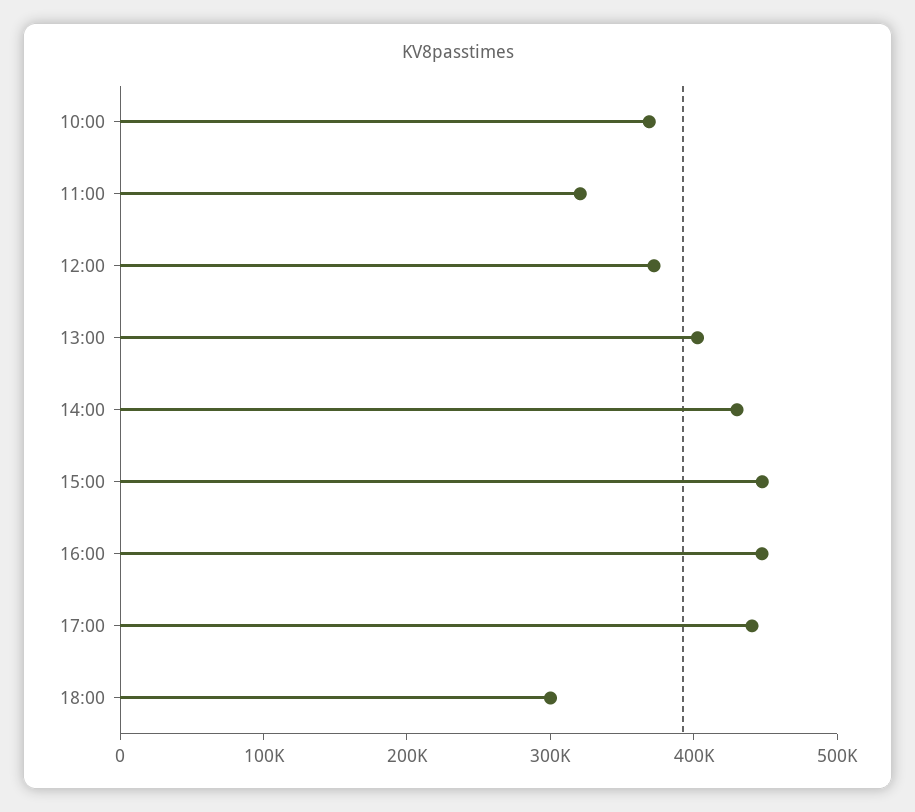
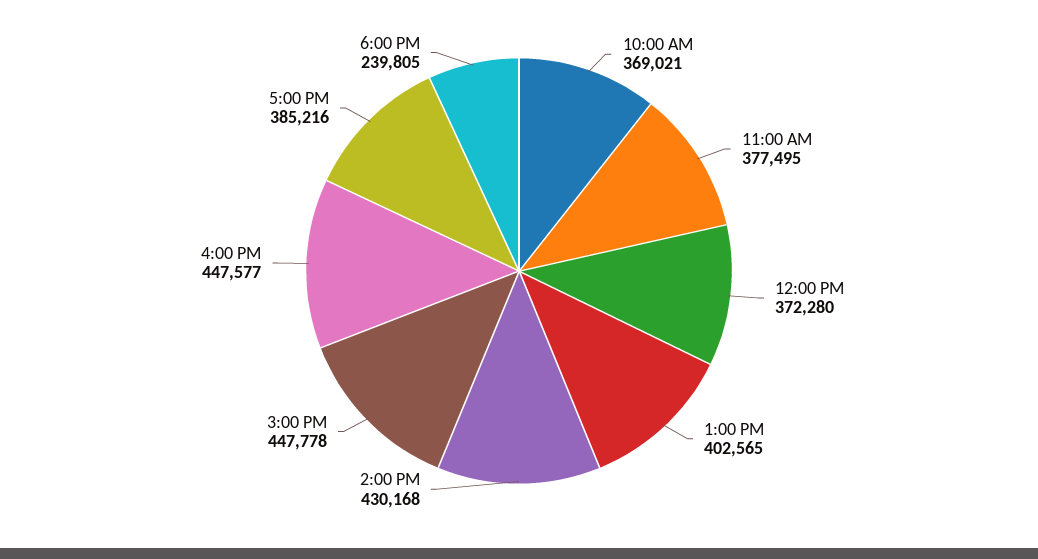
  {
    "10:00": 369021,
-   "11:00": 320000,
+   "11:00": 377495,
    "12:00": 372280,
    "13:00": 402565,
    "14:00": 430168,
    "15:00": 447778,
    "16:00": 447577,
-   "17:00": 440000,
+   "17:00": 385216,
-   "18:00": 300000
+   "18:00": 239805
  }

